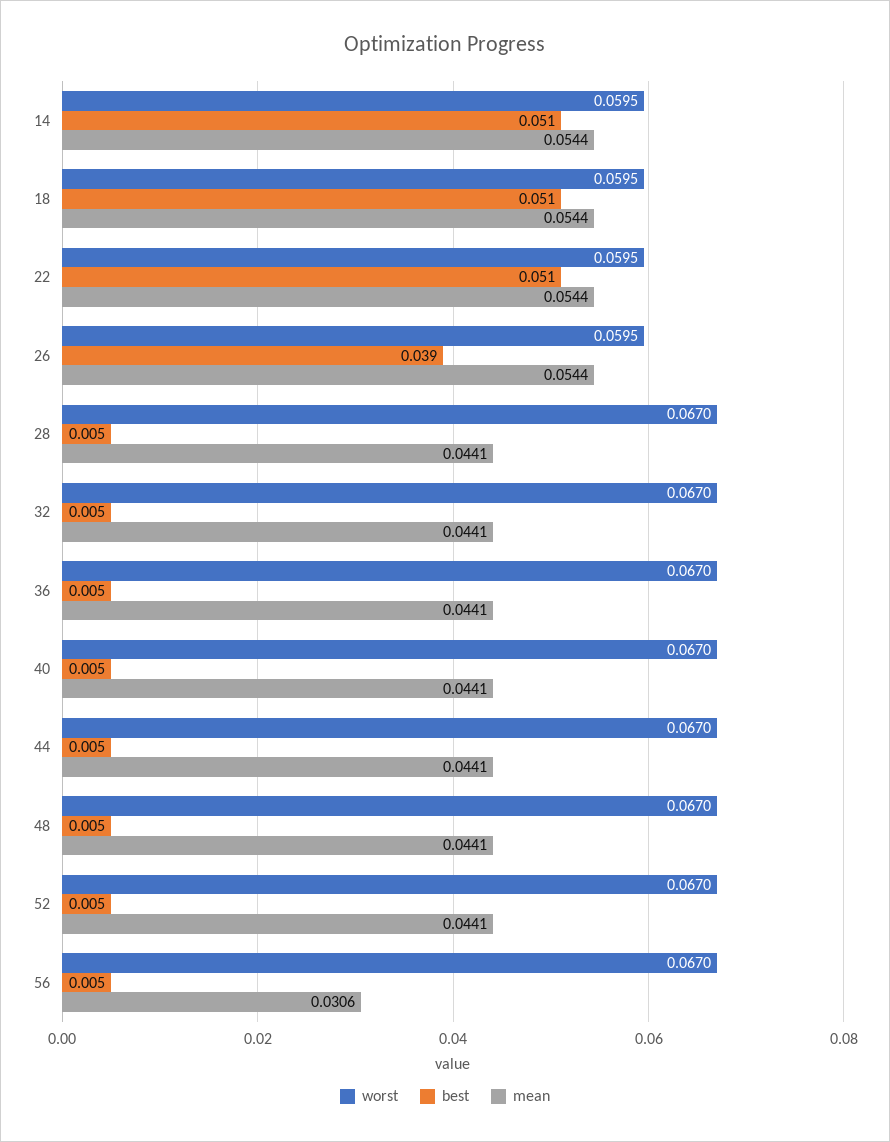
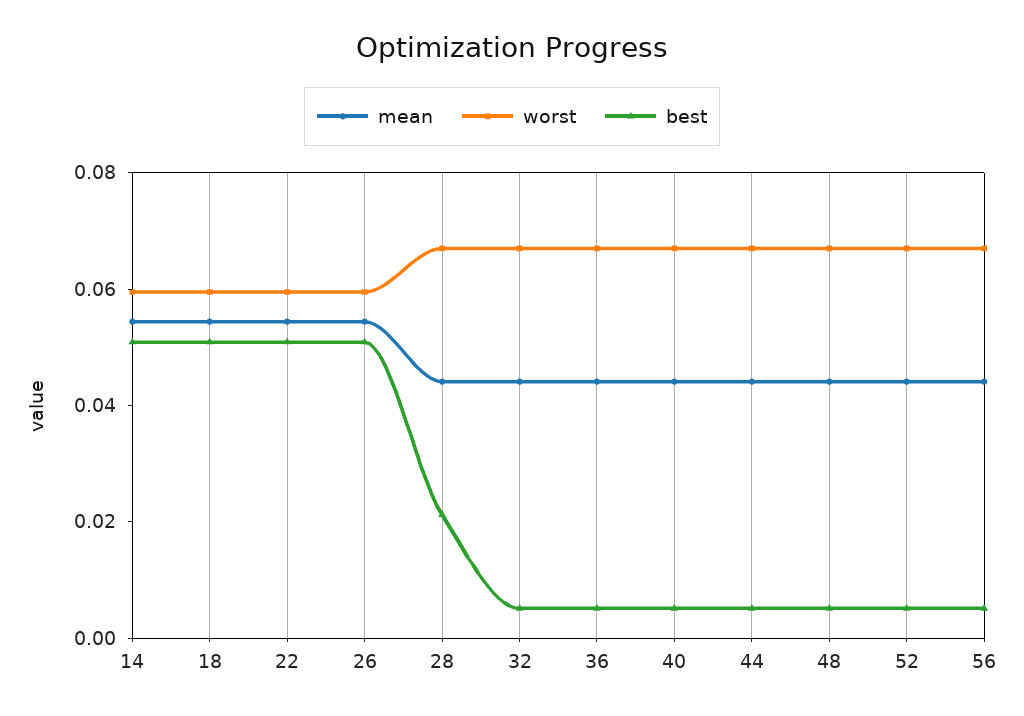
  {
    "worst": {
      "14": 0.0595,
      "18": 0.0595,
      "22": 0.0595,
      "26": 0.0595,
      "28": 0.067,
      "32": 0.067,
      "36": 0.067,
      "40": 0.067,
      "44": 0.067,
      "48": 0.067,
      "52": 0.067,
      "56": 0.067
    },
    "best": {
      "14": 0.051,
      "18": 0.051,
      "22": 0.051,
-     "26": 0.039,
+     "26": 0.05,
-     "28": 0.005,
+     "28": 0.02,
      "32": 0.005,
      "36": 0.005,
      "40": 0.005,
      "44": 0.005,
      "48": 0.005,
      "52": 0.005,
      "56": 0.005
    },
    "mean": {
      "14": 0.0544,
      "18": 0.0544,
      "22": 0.0544,
      "26": 0.0544,
      "28": 0.0441,
      "32": 0.0441,
      "36": 0.0441,
      "40": 0.0441,
      "44": 0.0441,
      "48": 0.0441,
      "52": 0.0441,
-     "56": 0.0306
+     "56": 0.045
    }
  }

